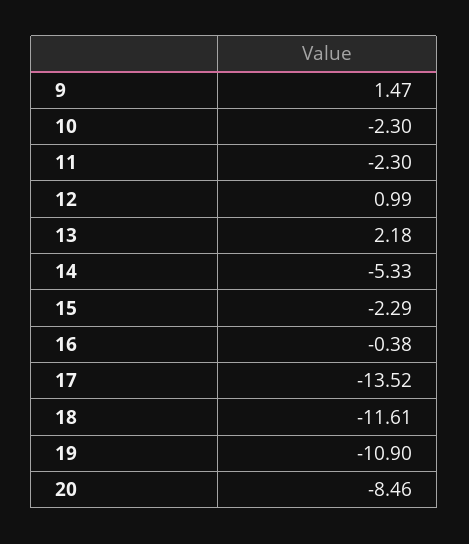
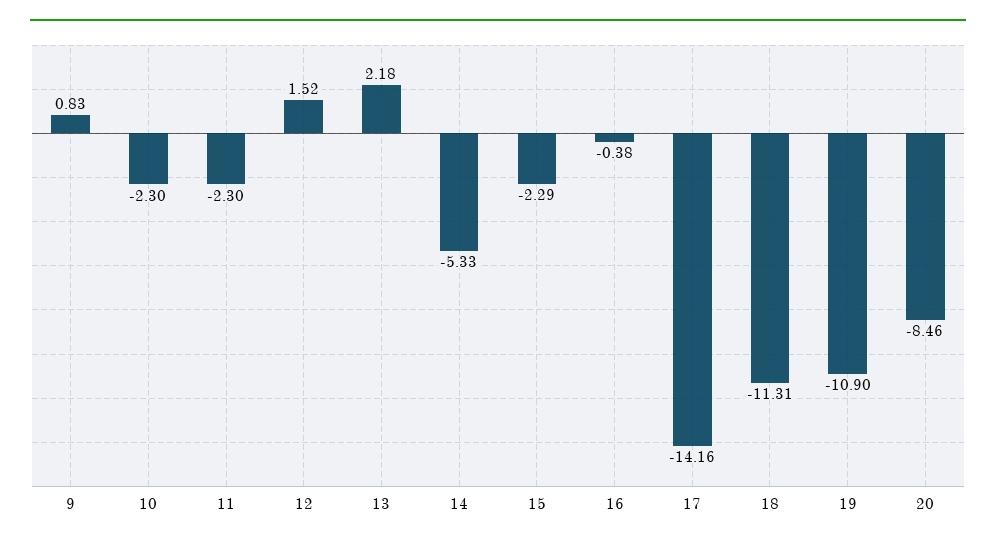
  {
-   "9": 1.47,
+   "9": 0.83,
    "10": -2.3,
    "11": -2.3,
-   "12": 0.99,
+   "12": 1.52,
    "13": 2.18,
    "14": -5.33,
    "15": -2.29,
    "16": -0.38,
-   "17": -13.52,
+   "17": -14.16,
-   "18": -11.61,
+   "18": -11.31,
    "19": -10.9,
    "20": -8.46
  }

